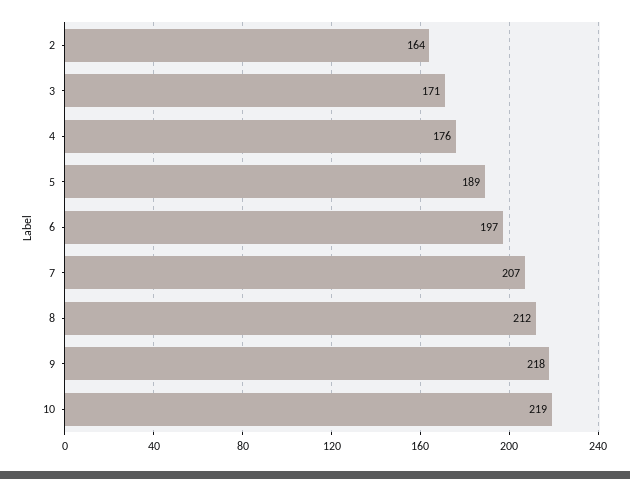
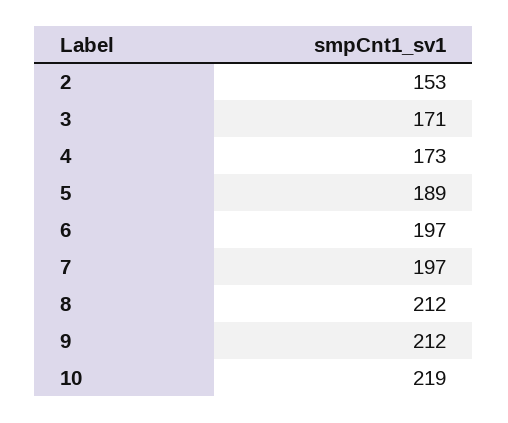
  {
-   "2": 164,
+   "2": 153,
    "3": 171,
-   "4": 176,
+   "4": 173,
    "5": 189,
    "6": 197,
-   "7": 207,
+   "7": 197,
    "8": 212,
-   "9": 218,
+   "9": 212,
    "10": 219
  }

